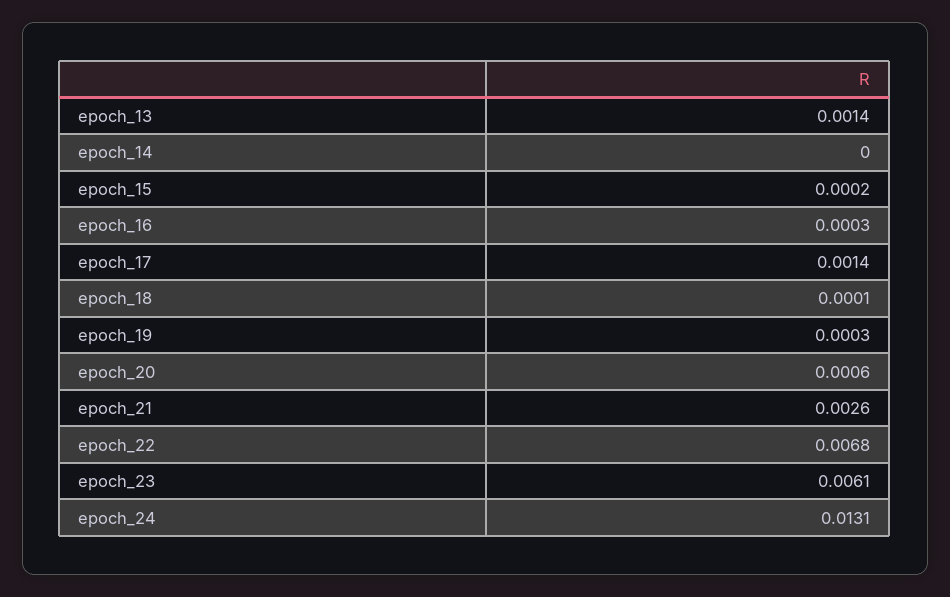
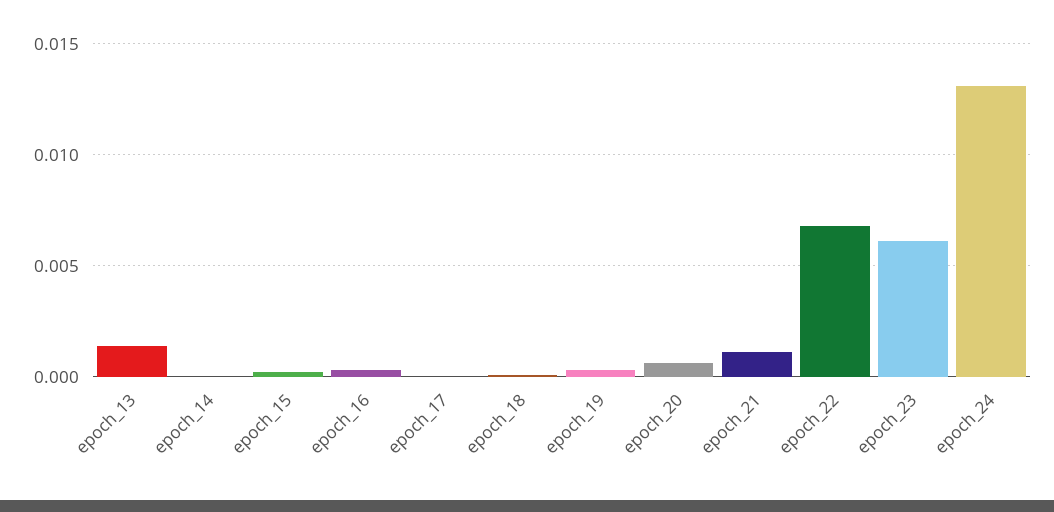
  {
    "epoch_13": 0.0014,
    "epoch_14": 0,
    "epoch_15": 0.0002,
    "epoch_16": 0.0003,
-   "epoch_17": 0.0014,
+   "epoch_17": 0,
    "epoch_18": 0.0001,
    "epoch_19": 0.0003,
    "epoch_20": 0.0006,
-   "epoch_21": 0.0026,
+   "epoch_21": 0.001,
    "epoch_22": 0.0068,
    "epoch_23": 0.0061,
    "epoch_24": 0.0131
  }

